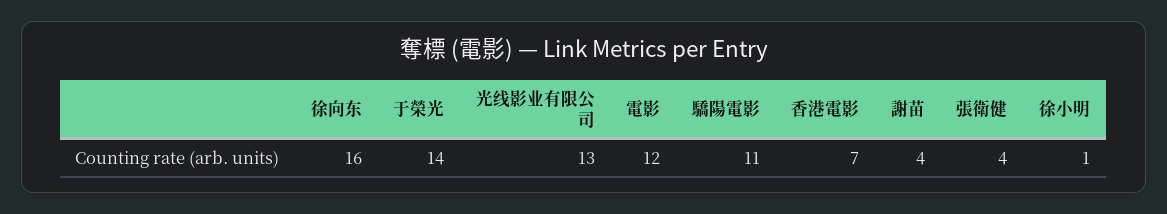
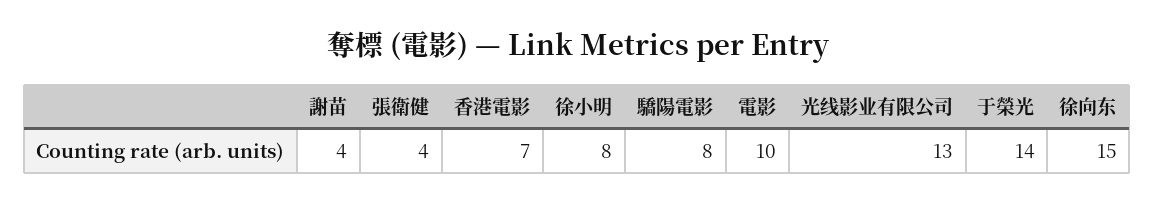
  {
-   "徐向东": 16,
+   "徐向东": 15,
    "于榮光": 14,
    "光线影业有限公司": 13,
-   "電影": 12,
+   "電影": 10,
-   "驕陽電影": 11,
+   "驕陽電影": 8,
    "香港電影": 7,
    "謝苗": 4,
    "張衛健": 4,
-   "徐小明": 1
+   "徐小明": 8
  }

